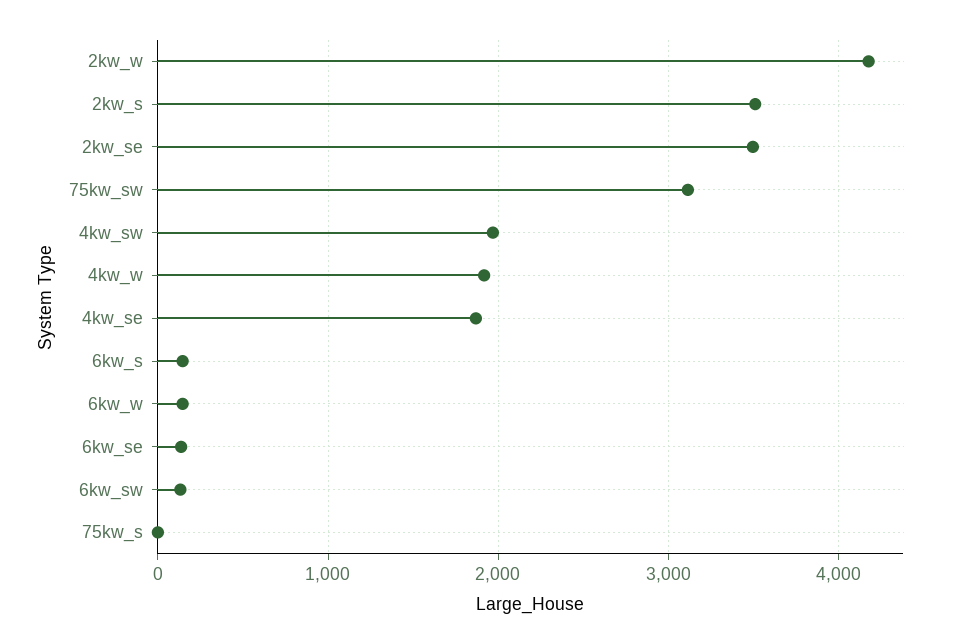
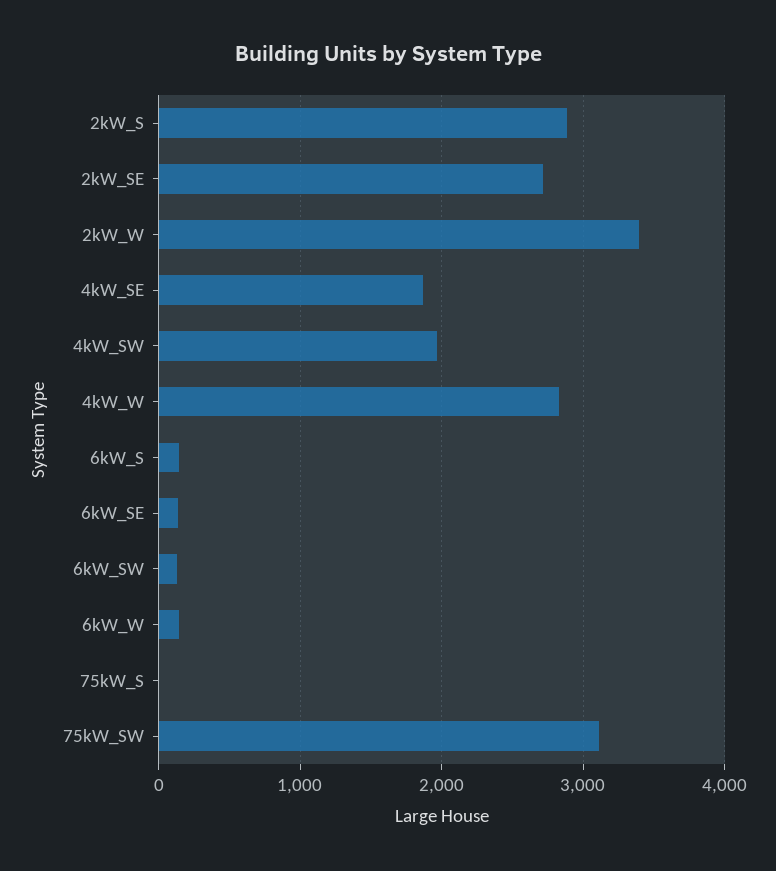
  {
-   "2kw_w": 4200,
+   "2kw_w": 3400,
-   "2kw_s": 3500,
+   "2kw_s": 2900,
-   "2kw_se": 3500,
+   "2kw_se": 2700,
    "75kw_sw": 3100,
    "4kw_sw": 2000,
-   "4kw_w": 1900,
+   "4kw_w": 2800,
    "4kw_se": 1900,
    "6kw_s": 100,
    "6kw_w": 100,
    "6kw_se": 100,
    "6kw_sw": 100,
    "75kw_s": 0
  }

